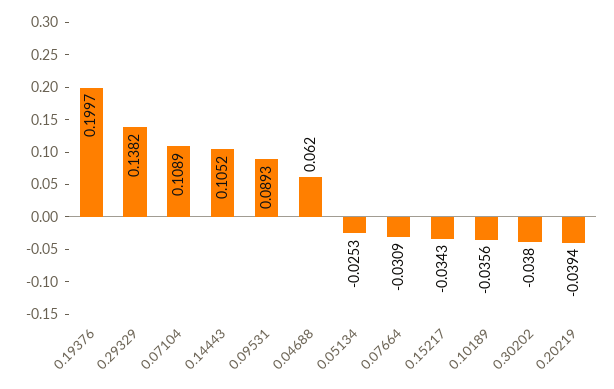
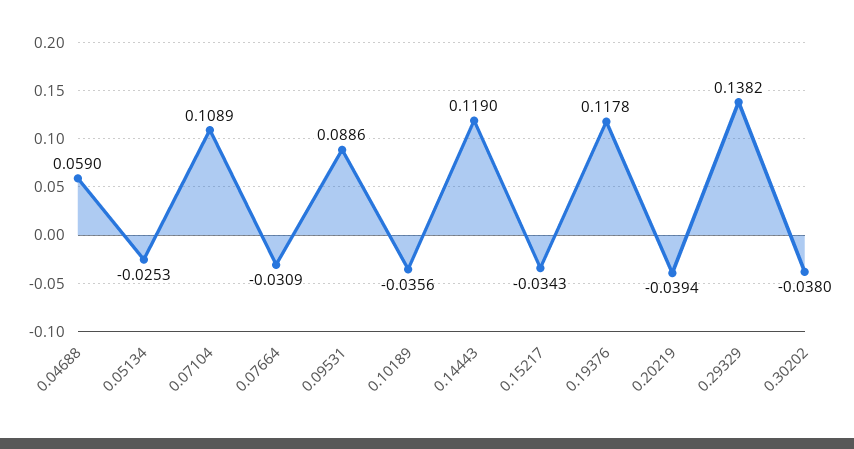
  {
-   "0.19376": 0.1997,
+   "0.19376": 0.1178,
    "0.29329": 0.1382,
    "0.07104": 0.1089,
-   "0.14443": 0.1052,
+   "0.14443": 0.119,
-   "0.09531": 0.0893,
+   "0.09531": 0.0886,
-   "0.04688": 0.062,
+   "0.04688": 0.059,
    "0.05134": -0.0253,
    "0.07664": -0.0309,
    "0.15217": -0.0343,
    "0.10189": -0.0356,
    "0.30202": -0.038,
    "0.20219": -0.0394
  }

